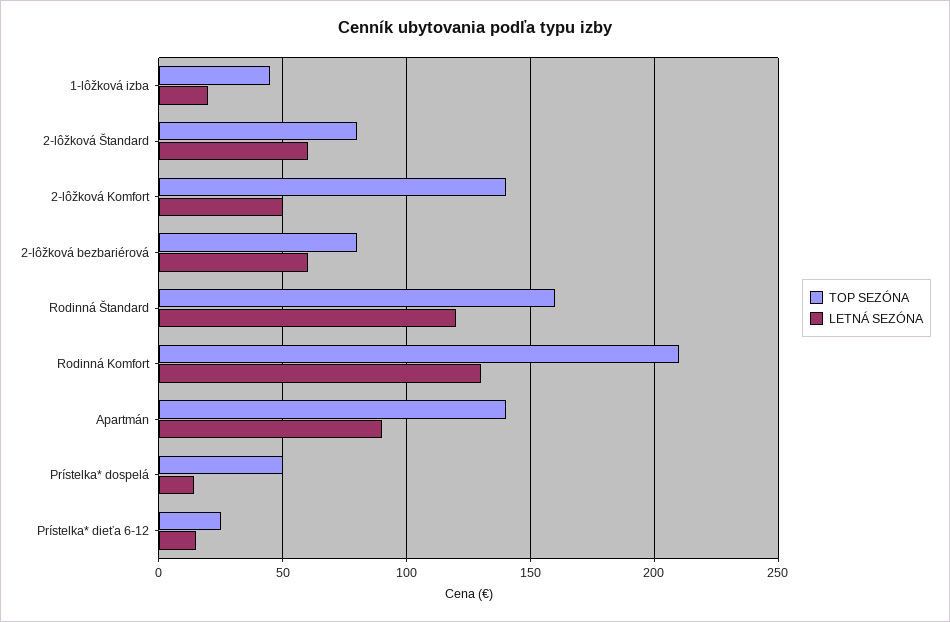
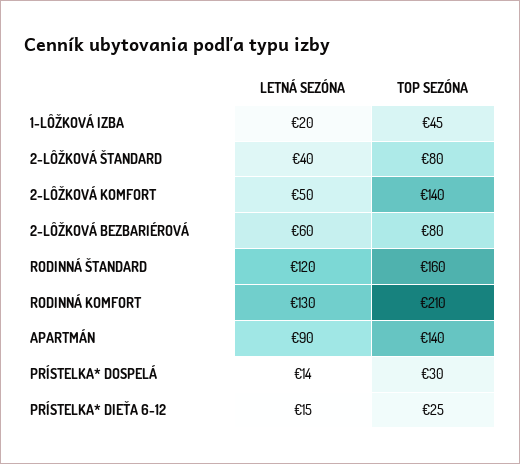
  {
    "TOP SEZÓNA": {
      "1-lôžková izba": 45,
      "2-lôžková Štandard": 80,
      "2-lôžková Komfort": 140,
      "2-lôžková bezbariérová": 80,
      "Rodinná Štandard": 160,
      "Rodinná Komfort": 210,
      "Apartmán": 140,
-     "Prístelka* dospelá": 50,
+     "Prístelka* dospelá": 30,
      "Prístelka* dieťa 6-12": 25
    },
    "LETNÁ SEZÓNA": {
      "1-lôžková izba": 20,
-     "2-lôžková Štandard": 60,
+     "2-lôžková Štandard": 40,
      "2-lôžková Komfort": 50,
      "2-lôžková bezbariérová": 60,
      "Rodinná Štandard": 120,
      "Rodinná Komfort": 130,
      "Apartmán": 90,
      "Prístelka* dospelá": 14,
      "Prístelka* dieťa 6-12": 15
    }
  }

